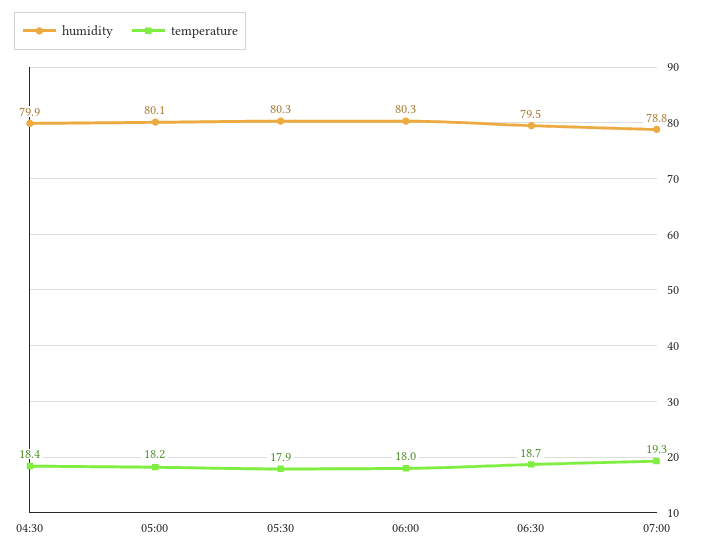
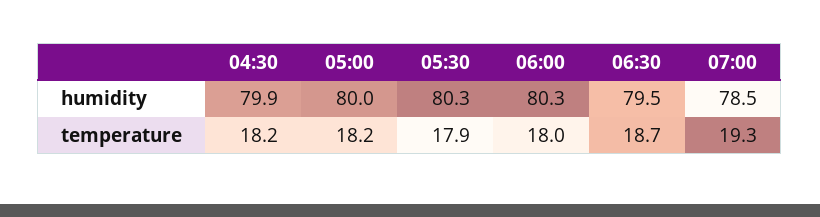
  {
    "humidity": {
      "04:30": 79.9,
-     "05:00": 80.1,
+     "05:00": 80,
      "05:30": 80.3,
      "06:00": 80.3,
      "06:30": 79.5,
-     "07:00": 78.8
+     "07:00": 78.5
    },
    "temperature": {
-     "04:30": 18.4,
+     "04:30": 18.2,
      "05:00": 18.2,
      "05:30": 17.9,
      "06:00": 18,
      "06:30": 18.7,
      "07:00": 19.3
    }
  }

